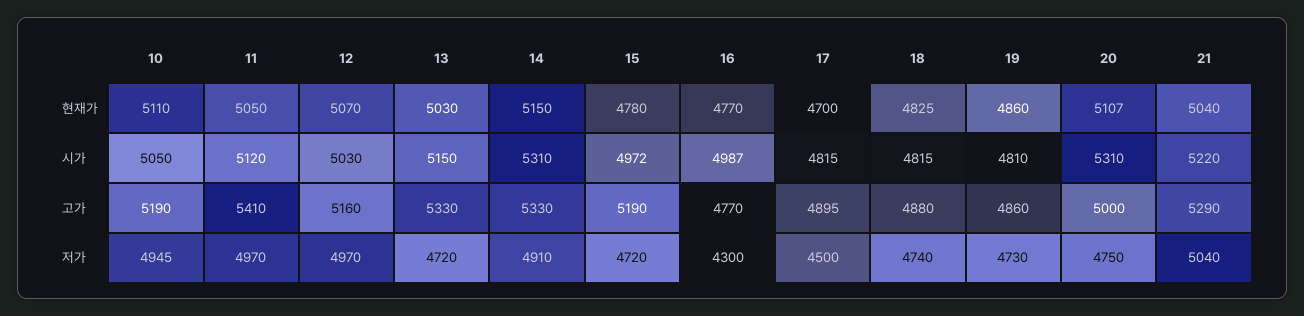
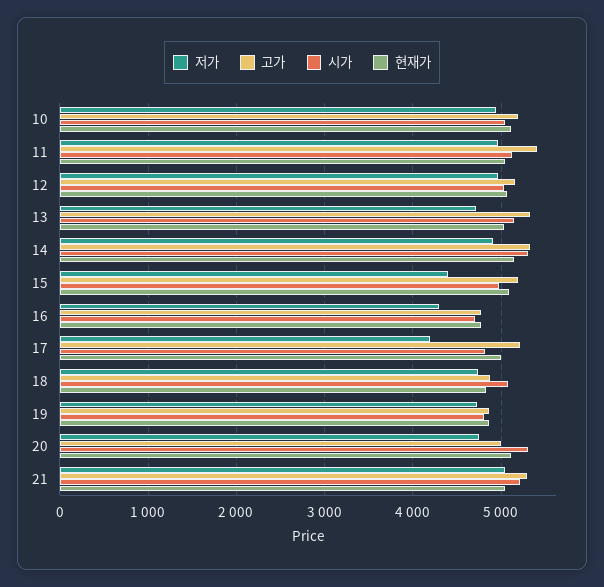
  {
    "현재가": {
      "10": 5110,
      "11": 5050,
      "12": 5070,
      "13": 5030,
      "14": 5150,
-     "15": 4780,
+     "15": 5100,
      "16": 4770,
-     "17": 4700,
+     "17": 5000,
      "18": 4825,
      "19": 4860,
      "20": 5107,
      "21": 5040
    },
    "시가": {
      "10": 5050,
      "11": 5120,
      "12": 5030,
      "13": 5150,
      "14": 5310,
      "15": 4972,
-     "16": 4987,
+     "16": 4700,
      "17": 4815,
-     "18": 4815,
+     "18": 5100,
      "19": 4810,
      "20": 5310,
      "21": 5220
    },
    "고가": {
      "10": 5190,
      "11": 5410,
      "12": 5160,
      "13": 5330,
      "14": 5330,
      "15": 5190,
      "16": 4770,
-     "17": 4895,
+     "17": 5200,
      "18": 4880,
      "19": 4860,
      "20": 5000,
      "21": 5290
    },
    "저가": {
      "10": 4945,
      "11": 4970,
      "12": 4970,
      "13": 4720,
      "14": 4910,
-     "15": 4720,
+     "15": 4400,
      "16": 4300,
-     "17": 4500,
+     "17": 4200,
      "18": 4740,
      "19": 4730,
      "20": 4750,
      "21": 5040
    }
  }

